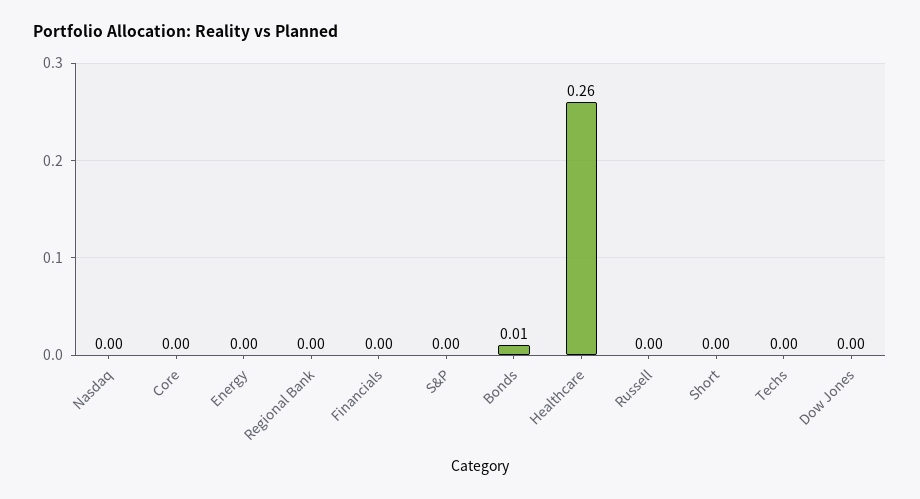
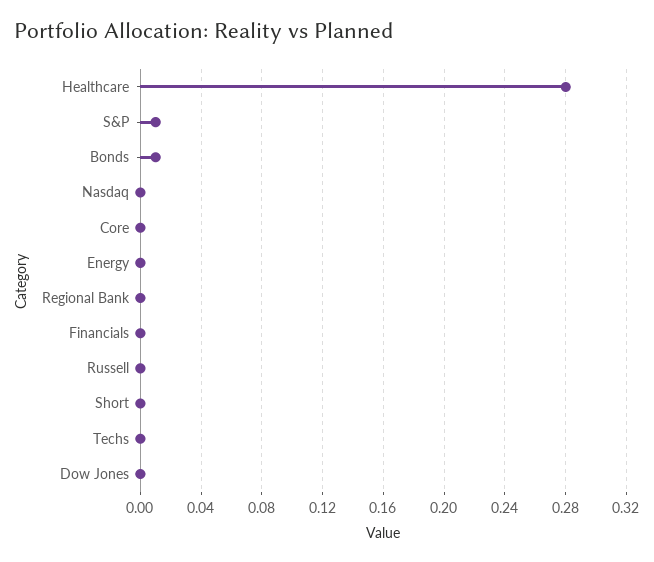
  {
    "Nasdaq": 0,
    "Core": 0,
    "Energy": 0,
    "Regional Bank": 0,
    "Financials": 0,
-   "S&P": 0,
+   "S&P": 0.01,
    "Bonds": 0.01,
-   "Healthcare": 0.26,
+   "Healthcare": 0.28,
    "Russell": 0,
    "Short": 0,
    "Techs": 0,
    "Dow Jones": 0
  }

